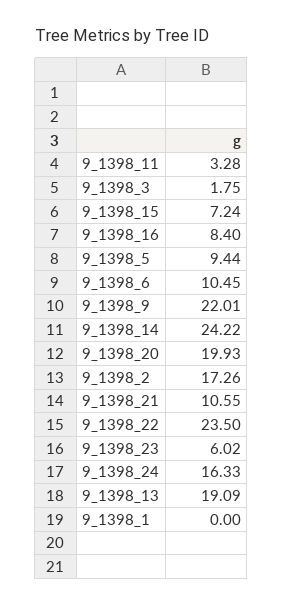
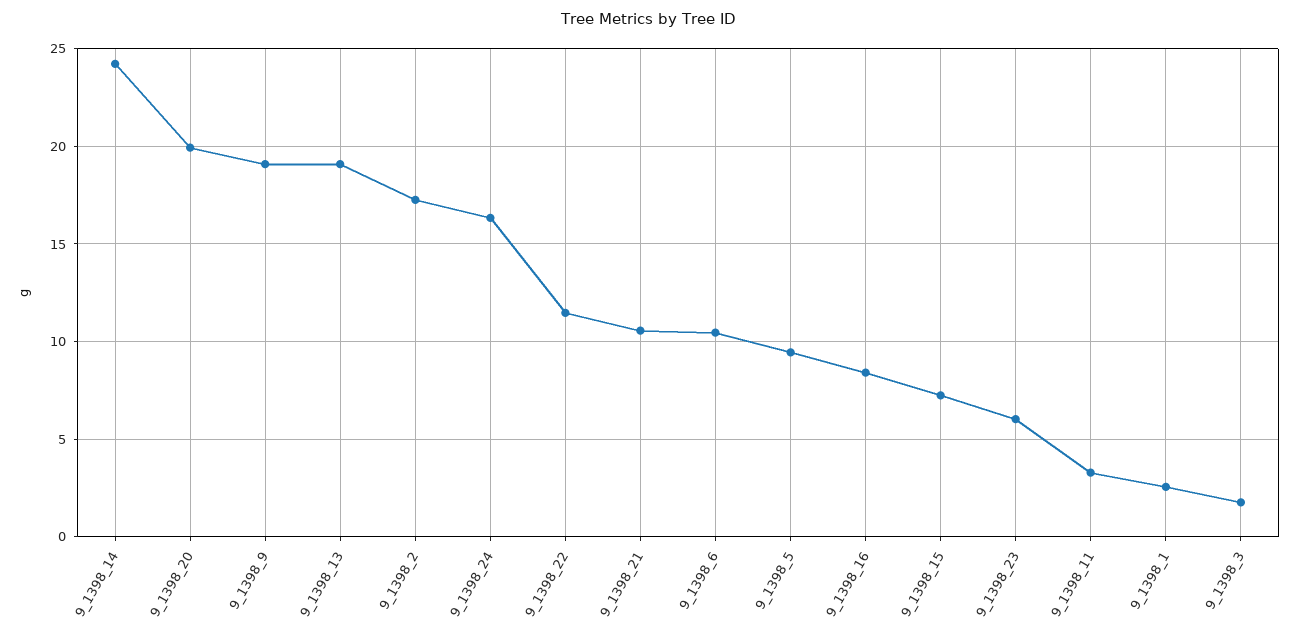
  {
    "9_1398_11": 3.28,
    "9_1398_3": 1.75,
    "9_1398_15": 7.24,
    "9_1398_16": 8.4,
    "9_1398_5": 9.44,
    "9_1398_6": 10.45,
-   "9_1398_9": 22.01,
+   "9_1398_9": 19,
    "9_1398_14": 24.22,
    "9_1398_20": 19.93,
    "9_1398_2": 17.26,
    "9_1398_21": 10.55,
-   "9_1398_22": 23.5,
+   "9_1398_22": 11.5,
    "9_1398_23": 6.02,
    "9_1398_24": 16.33,
    "9_1398_13": 19.09,
-   "9_1398_1": 0
+   "9_1398_1": 2.5
  }

